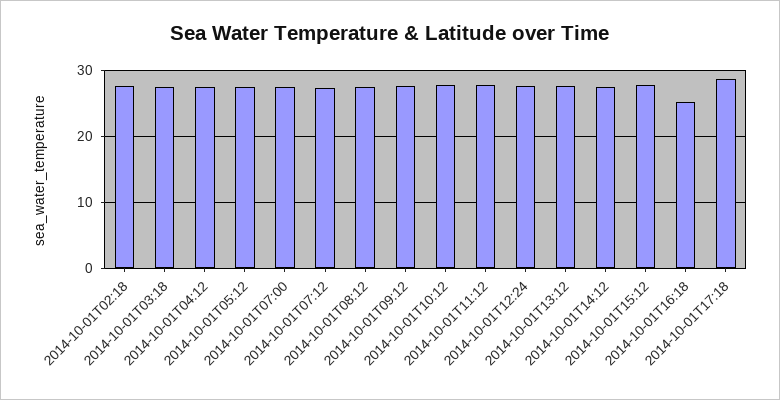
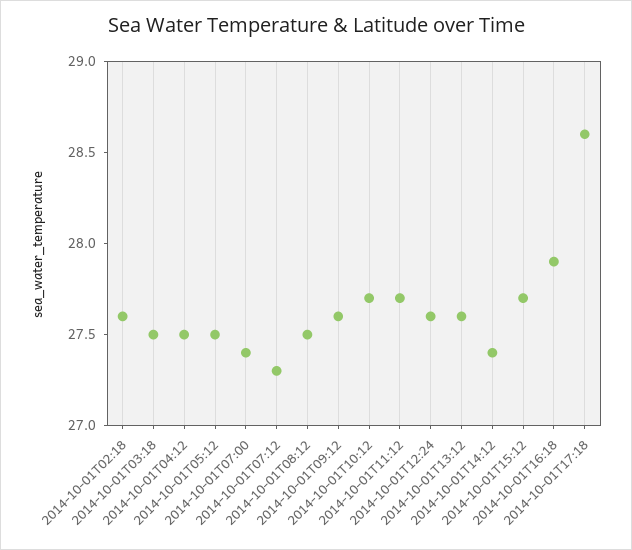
  {
    "2014-10-01T02:18": 27.6,
    "2014-10-01T03:18": 27.5,
    "2014-10-01T04:12": 27.5,
    "2014-10-01T05:12": 27.5,
    "2014-10-01T07:00": 27.4,
    "2014-10-01T07:12": 27.3,
    "2014-10-01T08:12": 27.5,
    "2014-10-01T09:12": 27.6,
    "2014-10-01T10:12": 27.7,
    "2014-10-01T11:12": 27.7,
    "2014-10-01T12:24": 27.6,
    "2014-10-01T13:12": 27.6,
    "2014-10-01T14:12": 27.4,
    "2014-10-01T15:12": 27.7,
-   "2014-10-01T16:18": 25,
+   "2014-10-01T16:18": 27.9,
    "2014-10-01T17:18": 28.6
  }

